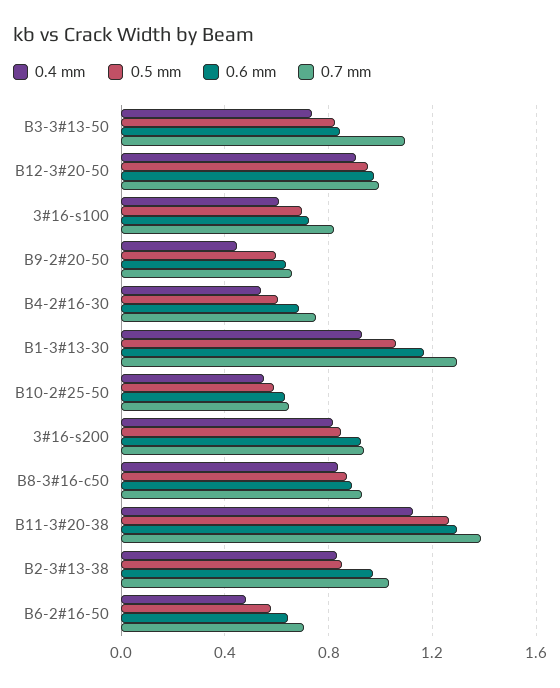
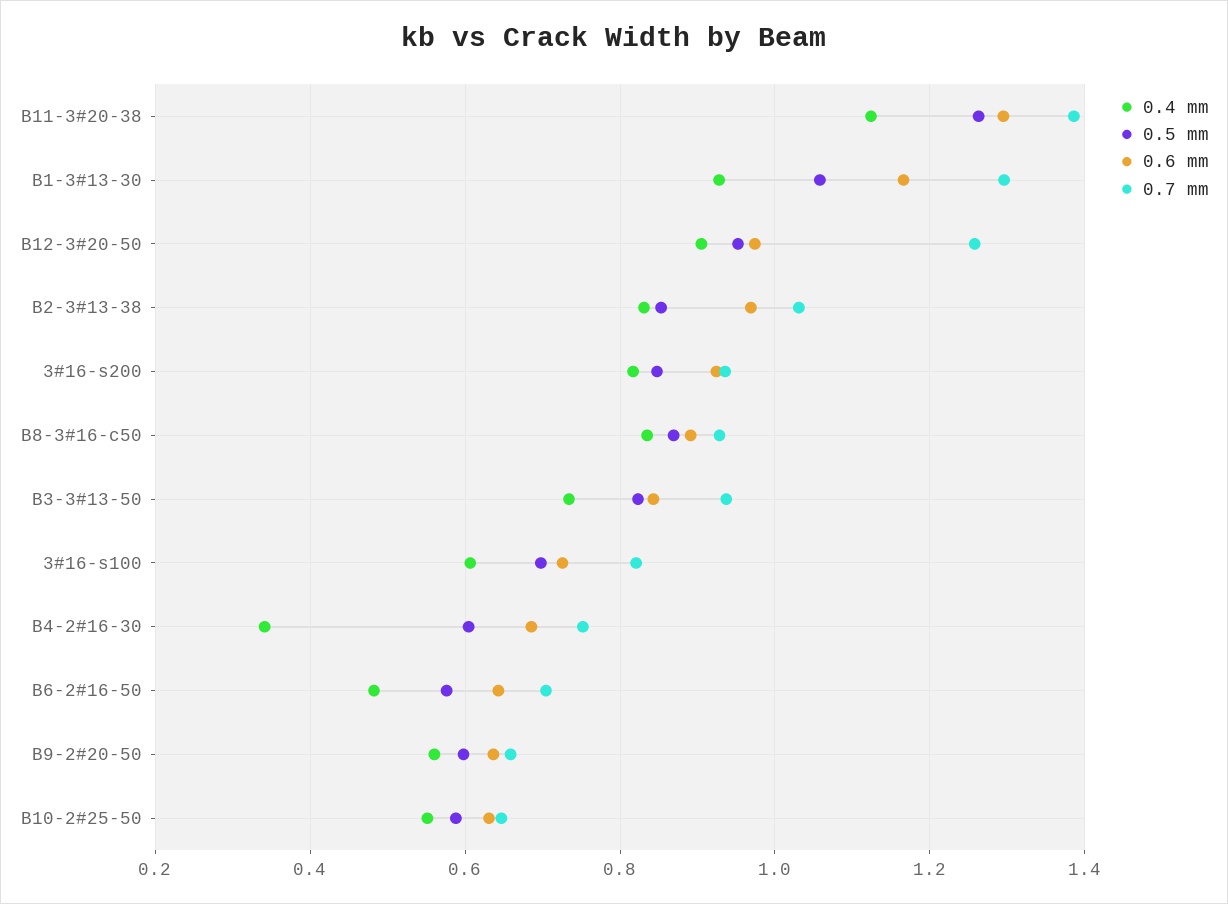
  {
    "0.4 mm": {
      "B3-3#13-50": 0.74,
      "B12-3#20-50": 0.9,
      "3#16-s100": 0.6,
-     "B9-2#20-50": 0.45,
+     "B9-2#20-50": 0.56,
-     "B4-2#16-30": 0.55,
+     "B4-2#16-30": 0.34,
      "B1-3#13-30": 0.92,
      "B10-2#25-50": 0.56,
      "3#16-s200": 0.82,
      "B8-3#16-c50": 0.84,
      "B11-3#20-38": 1.12,
      "B2-3#13-38": 0.84,
      "B6-2#16-50": 0.48
    },
    "0.5 mm": {
      "B3-3#13-50": 0.82,
      "B12-3#20-50": 0.96,
      "3#16-s100": 0.7,
      "B9-2#20-50": 0.6,
      "B4-2#16-30": 0.6,
      "B1-3#13-30": 1.06,
      "B10-2#25-50": 0.58,
      "3#16-s200": 0.84,
      "B8-3#16-c50": 0.86,
      "B11-3#20-38": 1.26,
      "B2-3#13-38": 0.86,
      "B6-2#16-50": 0.58
    },
    "0.6 mm": {
      "B3-3#13-50": 0.84,
      "B12-3#20-50": 0.98,
      "3#16-s100": 0.72,
      "B9-2#20-50": 0.64,
      "B4-2#16-30": 0.68,
      "B1-3#13-30": 1.16,
      "B10-2#25-50": 0.64,
      "3#16-s200": 0.92,
      "B8-3#16-c50": 0.9,
      "B11-3#20-38": 1.3,
      "B2-3#13-38": 0.96,
      "B6-2#16-50": 0.64
    },
    "0.7 mm": {
-     "B3-3#13-50": 1.1,
+     "B3-3#13-50": 0.94,
-     "B12-3#20-50": 1,
+     "B12-3#20-50": 1.26,
      "3#16-s100": 0.82,
      "B9-2#20-50": 0.66,
      "B4-2#16-30": 0.76,
      "B1-3#13-30": 1.3,
      "B10-2#25-50": 0.64,
      "3#16-s200": 0.94,
      "B8-3#16-c50": 0.92,
      "B11-3#20-38": 1.38,
      "B2-3#13-38": 1.04,
      "B6-2#16-50": 0.7
    }
  }

